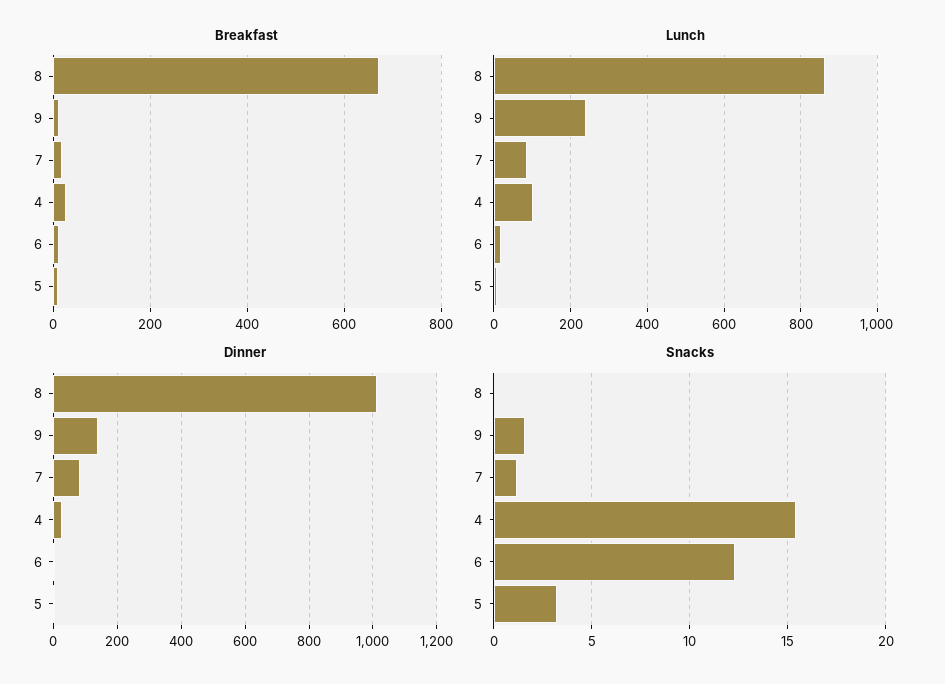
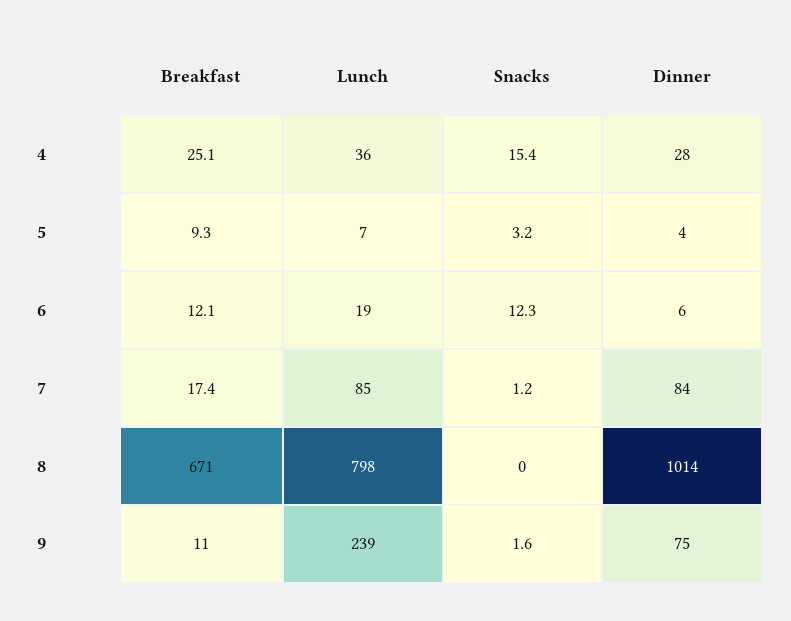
  {
    "Breakfast": {
      "8": 671,
      "9": 11,
      "7": 17.4,
      "4": 25.1,
      "6": 12.1,
      "5": 9.3
    },
    "Lunch": {
-     "8": 860,
+     "8": 798,
      "9": 239,
      "7": 85,
-     "4": 100,
+     "4": 36,
      "6": 19,
      "5": 7
    },
    "Dinner": {
      "8": 1014,
-     "9": 140,
+     "9": 75,
      "7": 84,
      "4": 28,
      "6": 6,
      "5": 4
    },
    "Snacks": {
      "8": 0,
      "9": 1.6,
      "7": 1.2,
      "4": 15.4,
      "6": 12.3,
      "5": 3.2
    }
  }

